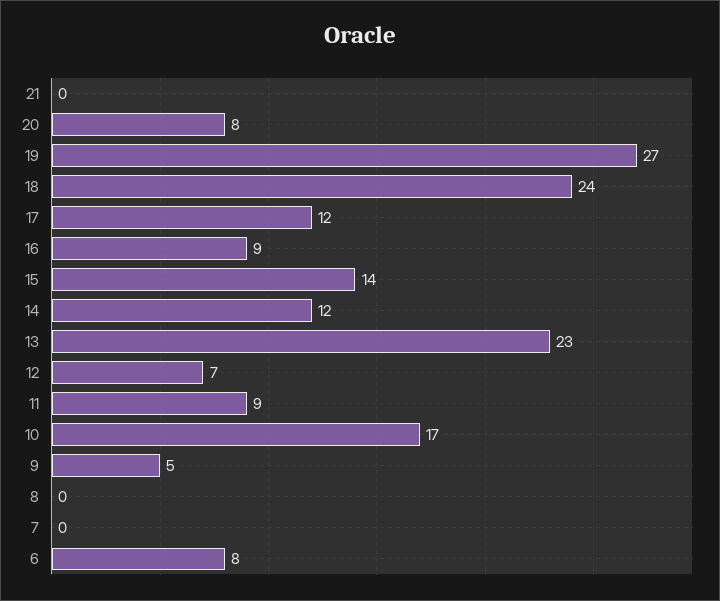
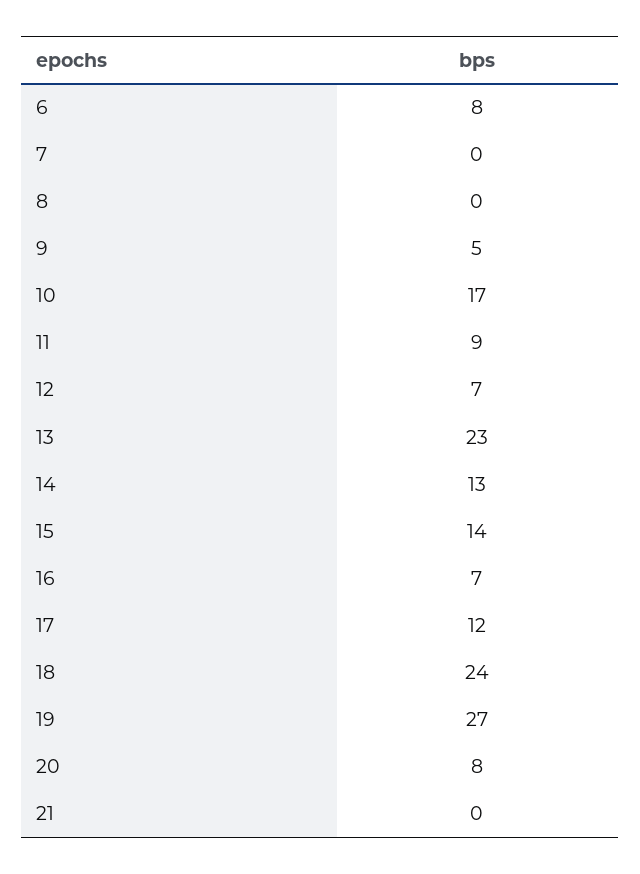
  {
    "21": 0,
    "20": 8,
    "19": 27,
    "18": 24,
    "17": 12,
-   "16": 9,
+   "16": 7,
    "15": 14,
-   "14": 12,
+   "14": 13,
    "13": 23,
    "12": 7,
    "11": 9,
    "10": 17,
    "9": 5,
    "8": 0,
    "7": 0,
    "6": 8
  }

